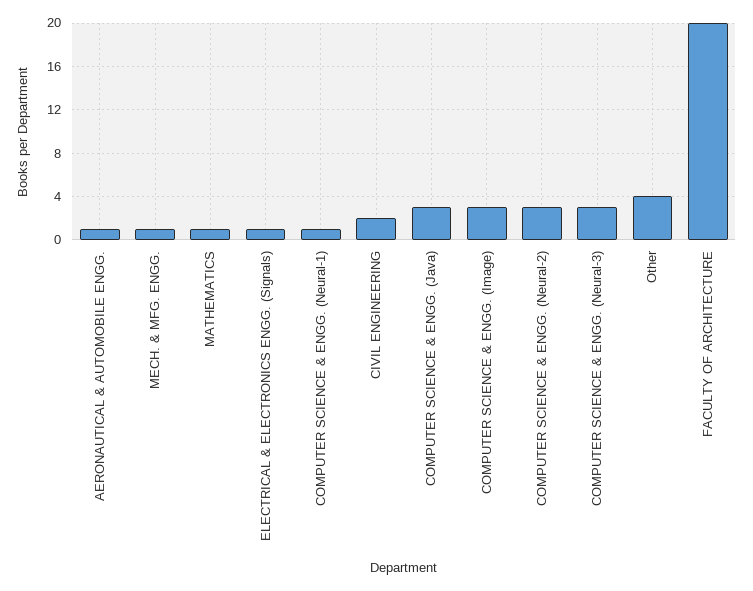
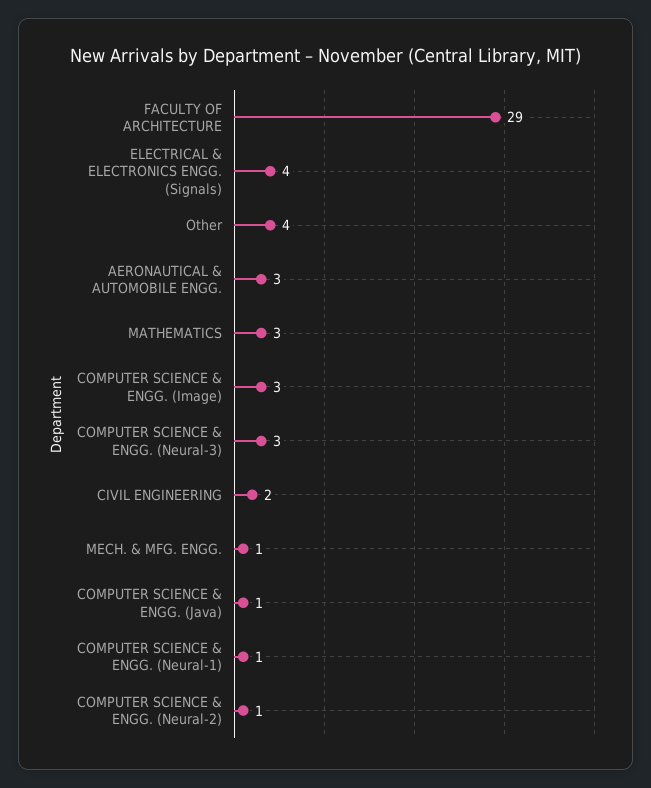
  {
-   "AERONAUTICAL & AUTOMOBILE ENGG.": 1,
+   "AERONAUTICAL & AUTOMOBILE ENGG.": 3,
    "MECH. & MFG. ENGG.": 1,
-   "MATHEMATICS": 1,
+   "MATHEMATICS": 3,
-   "ELECTRICAL & ELECTRONICS ENGG. (Signals)": 1,
+   "ELECTRICAL & ELECTRONICS ENGG. (Signals)": 4,
    "COMPUTER SCIENCE & ENGG. (Neural-1)": 1,
    "CIVIL ENGINEERING": 2,
-   "COMPUTER SCIENCE & ENGG. (Java)": 3,
+   "COMPUTER SCIENCE & ENGG. (Java)": 1,
    "COMPUTER SCIENCE & ENGG. (Image)": 3,
-   "COMPUTER SCIENCE & ENGG. (Neural-2)": 3,
+   "COMPUTER SCIENCE & ENGG. (Neural-2)": 1,
    "COMPUTER SCIENCE & ENGG. (Neural-3)": 3,
    "Other": 4,
-   "FACULTY OF ARCHITECTURE": 20
+   "FACULTY OF ARCHITECTURE": 29
  }

